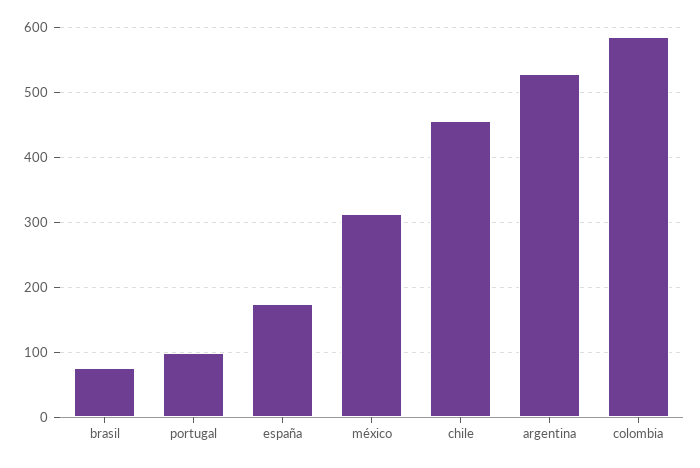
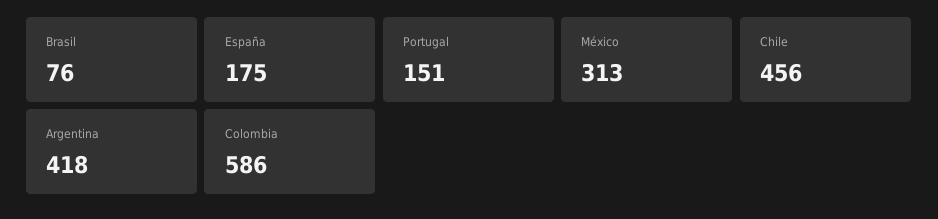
  {
    "brasil": 76,
-   "portugal": 100,
+   "portugal": 151,
    "españa": 175,
    "méxico": 313,
    "chile": 456,
-   "argentina": 530,
+   "argentina": 418,
    "colombia": 586
  }

